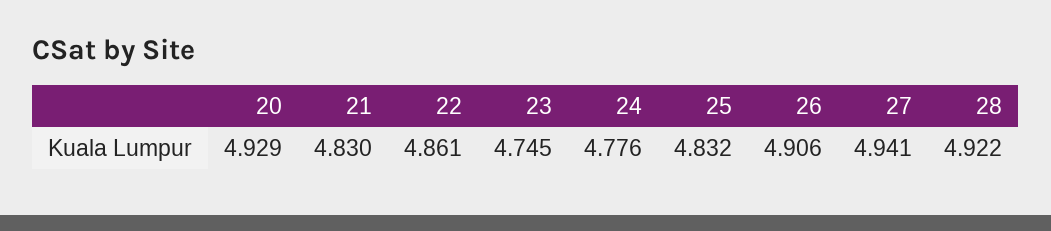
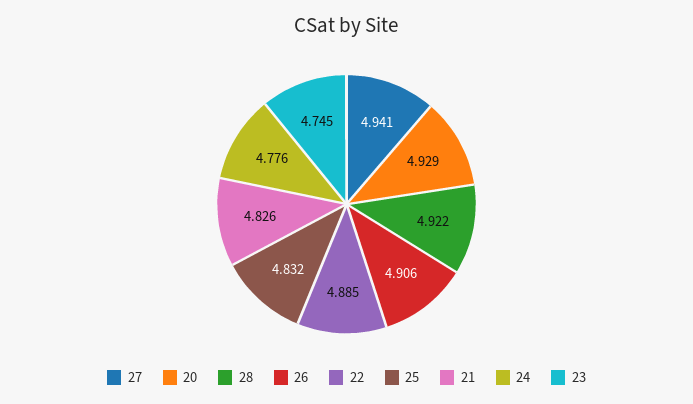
  {
    "20": 4.929,
-   "21": 4.83,
+   "21": 4.826,
-   "22": 4.861,
+   "22": 4.885,
    "23": 4.745,
    "24": 4.776,
    "25": 4.832,
    "26": 4.906,
    "27": 4.941,
    "28": 4.922
  }

